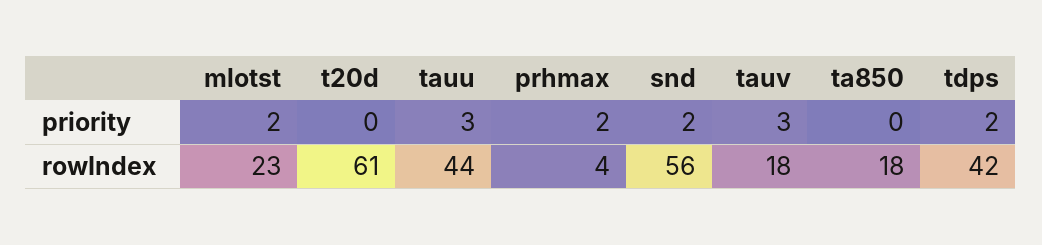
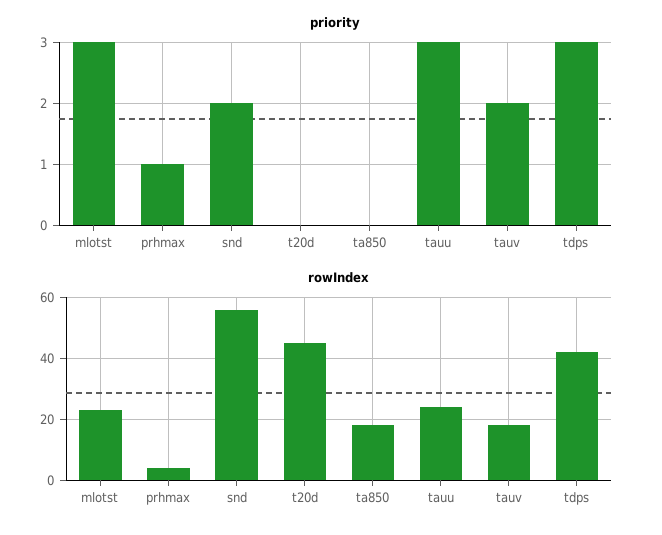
  {
    "priority": {
-     "mlotst": 2,
+     "mlotst": 3,
      "t20d": 0,
      "tauu": 3,
-     "prhmax": 2,
+     "prhmax": 1,
      "snd": 2,
-     "tauv": 3,
+     "tauv": 2,
      "ta850": 0,
-     "tdps": 2
+     "tdps": 3
    },
    "rowIndex": {
      "mlotst": 23,
-     "t20d": 61,
+     "t20d": 45,
-     "tauu": 44,
+     "tauu": 25,
      "prhmax": 4,
      "snd": 56,
      "tauv": 18,
      "ta850": 18,
      "tdps": 42
    }
  }

